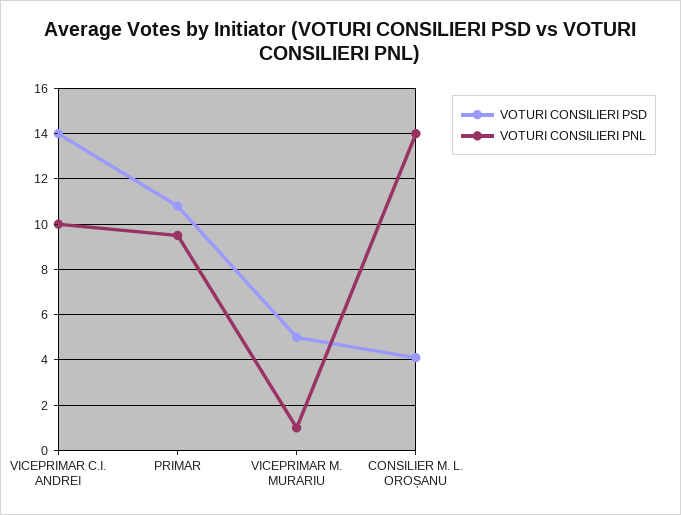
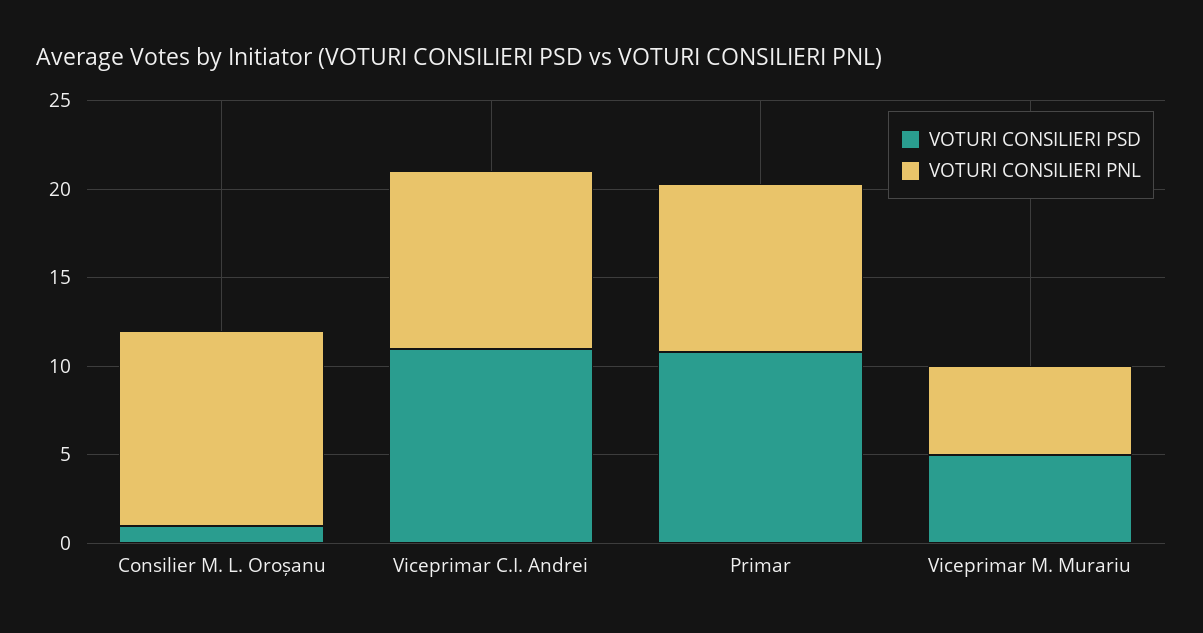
  {
    "VOTURI CONSILIERI PSD": {
-     "VICEPRIMAR C.I. ANDREI": 14,
+     "VICEPRIMAR C.I. ANDREI": 11,
      "PRIMAR": 11,
      "VICEPRIMAR M. MURARIU": 5,
-     "CONSILIER M. L. OROȘANU": 4
+     "CONSILIER M. L. OROȘANU": 1
    },
    "VOTURI CONSILIERI PNL": {
      "VICEPRIMAR C.I. ANDREI": 10,
      "PRIMAR": 9.5,
-     "VICEPRIMAR M. MURARIU": 1,
+     "VICEPRIMAR M. MURARIU": 5,
-     "CONSILIER M. L. OROȘANU": 14
+     "CONSILIER M. L. OROȘANU": 11
    }
  }

